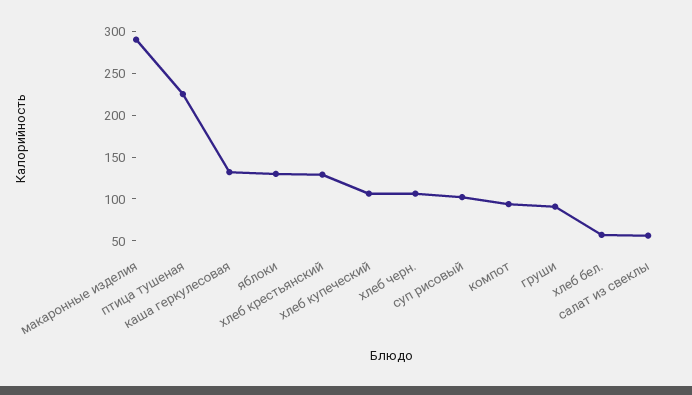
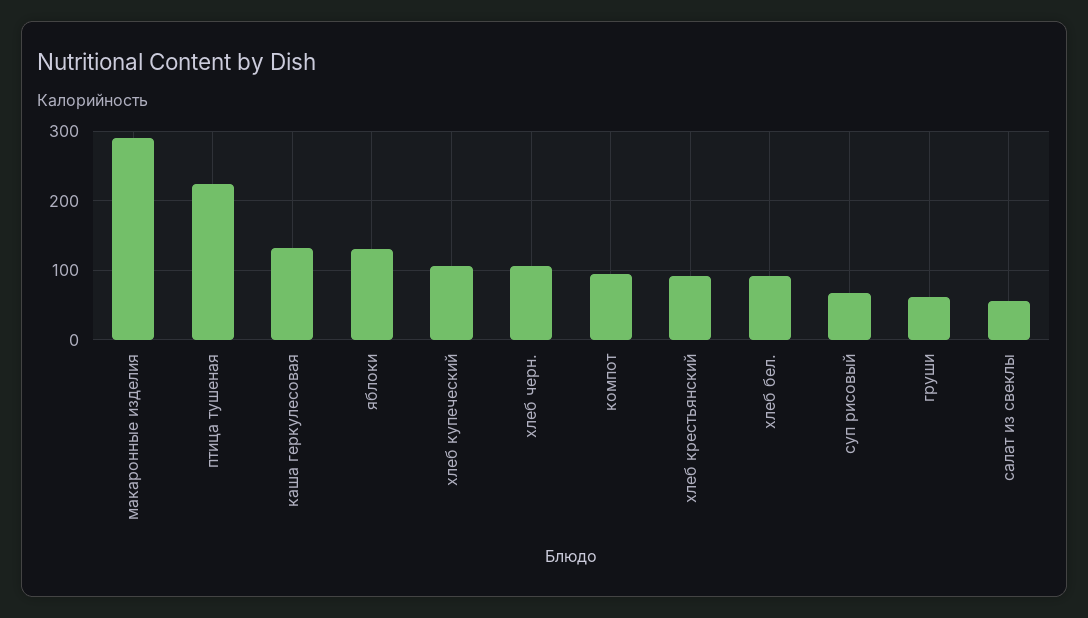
  {
    "макаронные изделия": 290,
    "птица тушеная": 230,
    "каша геркулесовая": 130,
    "яблоки": 130,
-   "хлеб крестьянский": 130,
+   "хлеб крестьянский": 90,
    "хлеб купеческий": 110,
    "хлеб черн.": 110,
-   "суп рисовый": 100,
+   "суп рисовый": 70,
    "компот": 90,
-   "груши": 90,
+   "груши": 60,
-   "хлеб бел.": 60,
+   "хлеб бел.": 90,
    "салат из свеклы": 60
  }

